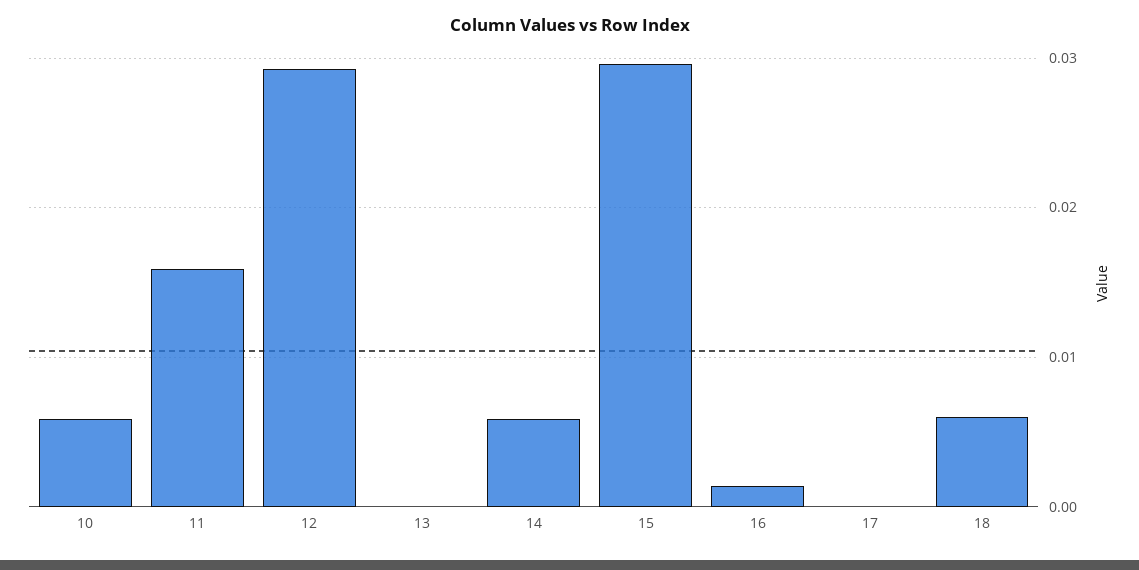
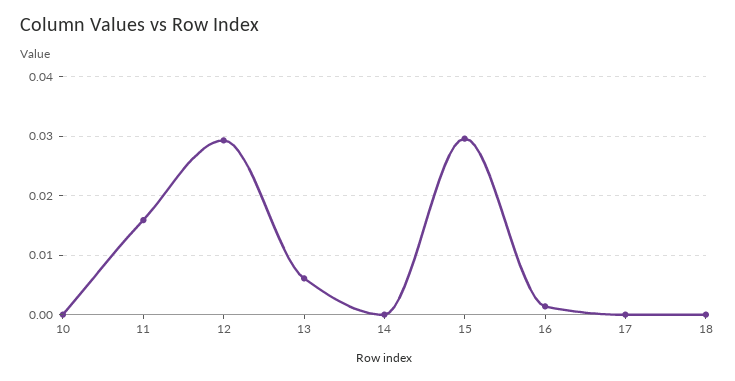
  {
-   "10": 0.006,
+   "10": 0,
    "11": 0.016,
    "12": 0.029,
-   "13": 0,
+   "13": 0.006,
-   "14": 0.006,
+   "14": 0,
    "15": 0.03,
    "16": 0.001,
    "17": 0,
-   "18": 0.006
+   "18": 0
  }

